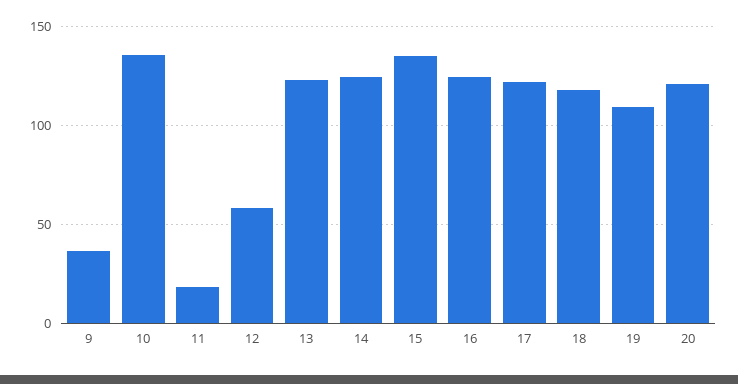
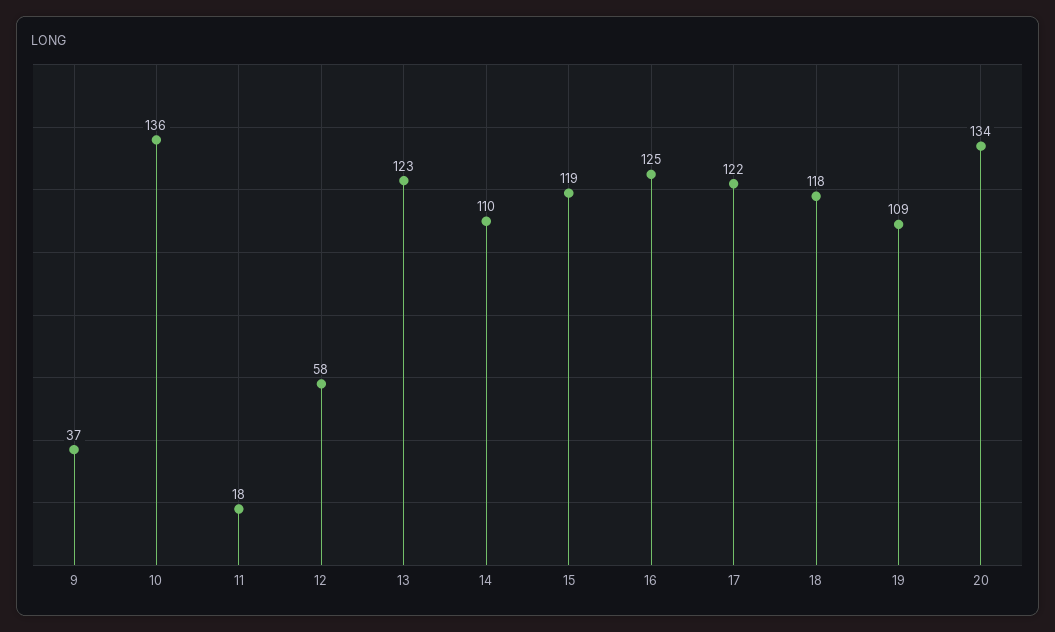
  {
    "9": 37,
    "10": 136,
    "11": 18,
    "12": 58,
    "13": 123,
-   "14": 125,
+   "14": 110,
-   "15": 135,
+   "15": 119,
    "16": 125,
    "17": 122,
    "18": 118,
    "19": 109,
-   "20": 120
+   "20": 134
  }

